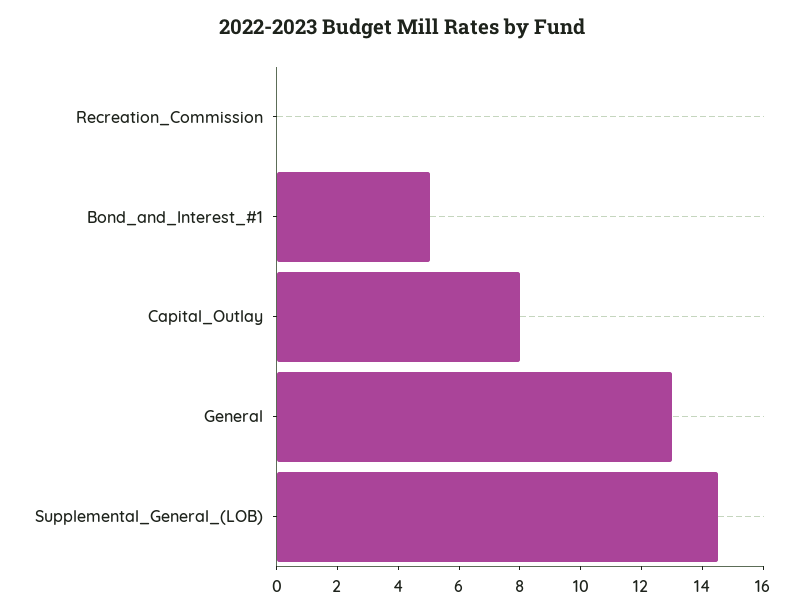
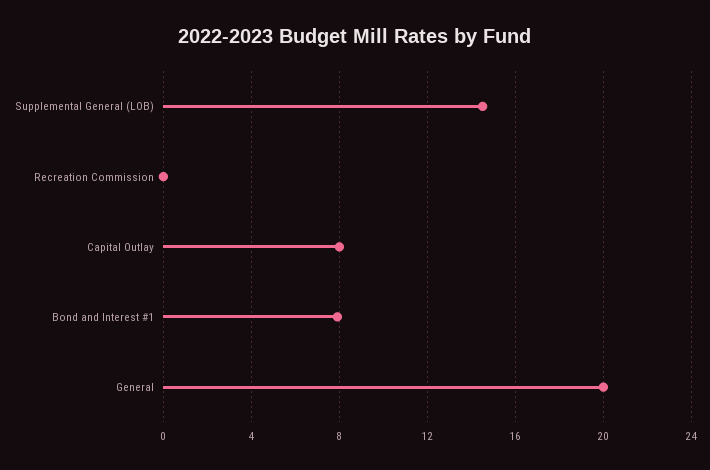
  {
    "Recreation_Commission": 0,
-   "Bond_and_Interest_#1": 5,
+   "Bond_and_Interest_#1": 8,
    "Capital_Outlay": 8,
-   "General": 13,
+   "General": 20,
    "Supplemental_General_(LOB)": 14.5
  }

